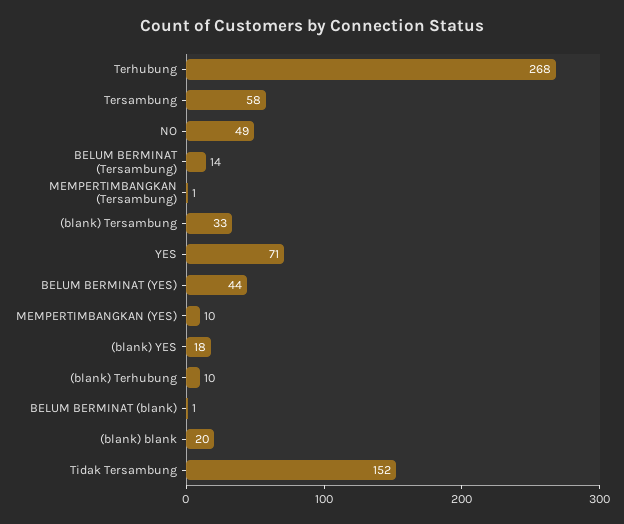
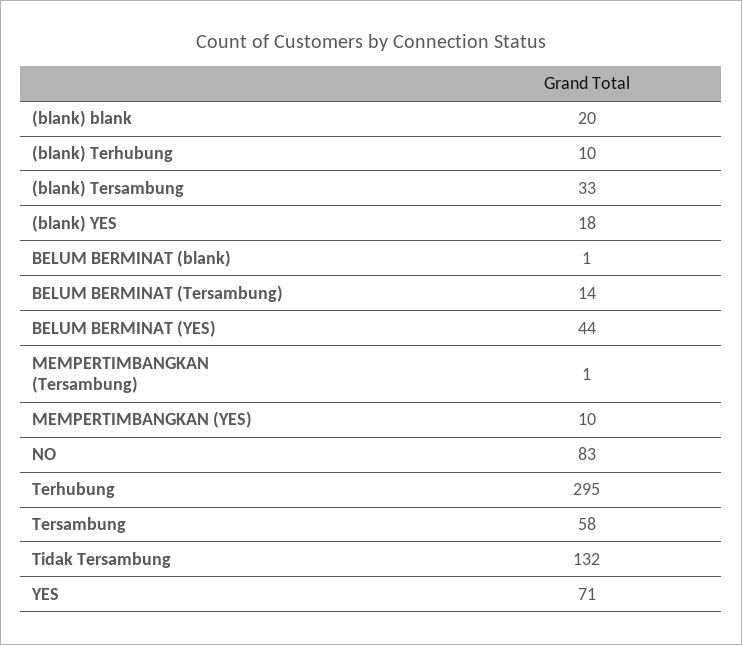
  {
-   "Terhubung": 268,
+   "Terhubung": 295,
    "Tersambung": 58,
-   "NO": 49,
+   "NO": 83,
    "BELUM BERMINAT (Tersambung)": 14,
    "MEMPERTIMBANGKAN (Tersambung)": 1,
    "(blank) Tersambung": 33,
    "YES": 71,
    "BELUM BERMINAT (YES)": 44,
    "MEMPERTIMBANGKAN (YES)": 10,
    "(blank) YES": 18,
    "(blank) Terhubung": 10,
    "BELUM BERMINAT (blank)": 1,
    "(blank) blank": 20,
-   "Tidak Tersambung": 152
+   "Tidak Tersambung": 132
  }

